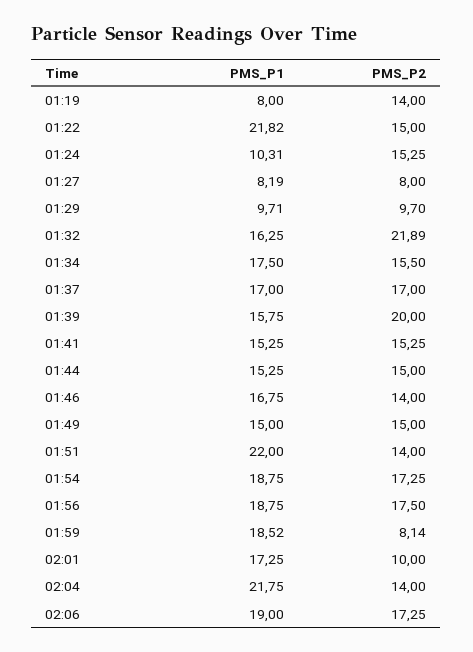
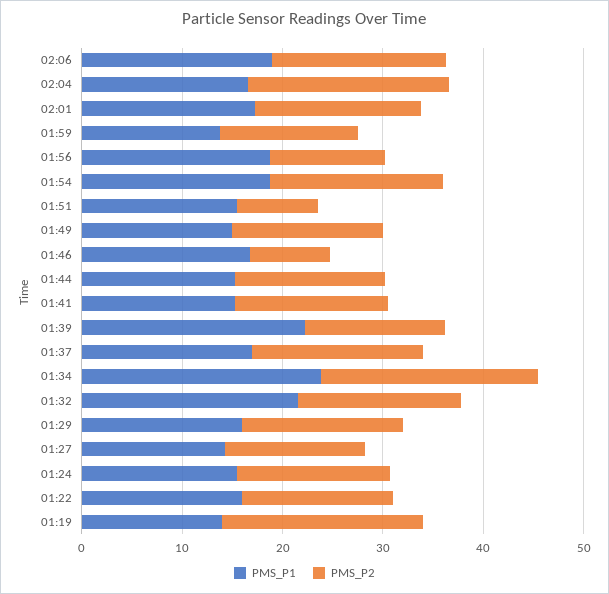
  {
    "PMS_P1": {
-     "01:19": 8,
+     "01:19": 14,
-     "01:22": 21.82,
+     "01:22": 16,
-     "01:24": 10.31,
+     "01:24": 16,
-     "01:27": 8.19,
+     "01:27": 14,
-     "01:29": 9.71,
+     "01:29": 16,
-     "01:32": 16.25,
+     "01:32": 22,
-     "01:34": 17.5,
+     "01:34": 24,
      "01:37": 17,
-     "01:39": 15.75,
+     "01:39": 22,
      "01:41": 15.25,
      "01:44": 15.25,
      "01:46": 16.75,
      "01:49": 15,
-     "01:51": 22,
+     "01:51": 16,
      "01:54": 18.75,
      "01:56": 18.75,
-     "01:59": 18.52,
+     "01:59": 14,
      "02:01": 17.25,
-     "02:04": 21.75,
+     "02:04": 16,
      "02:06": 19
    },
    "PMS_P2": {
-     "01:19": 14,
+     "01:19": 20,
      "01:22": 15,
      "01:24": 15.25,
-     "01:27": 8,
+     "01:27": 14,
-     "01:29": 9.7,
+     "01:29": 16,
-     "01:32": 21.89,
+     "01:32": 16,
-     "01:34": 15.5,
+     "01:34": 22,
      "01:37": 17,
-     "01:39": 20,
+     "01:39": 14,
      "01:41": 15.25,
      "01:44": 15,
-     "01:46": 14,
+     "01:46": 8,
      "01:49": 15,
-     "01:51": 14,
+     "01:51": 8,
      "01:54": 17.25,
-     "01:56": 17.5,
+     "01:56": 12,
-     "01:59": 8.14,
+     "01:59": 14,
-     "02:01": 10,
+     "02:01": 16,
-     "02:04": 14,
+     "02:04": 20,
      "02:06": 17.25
    }
  }

